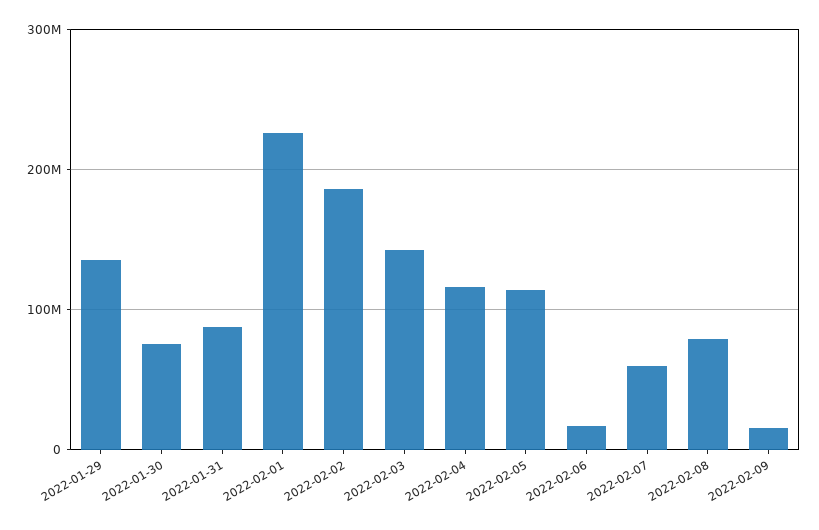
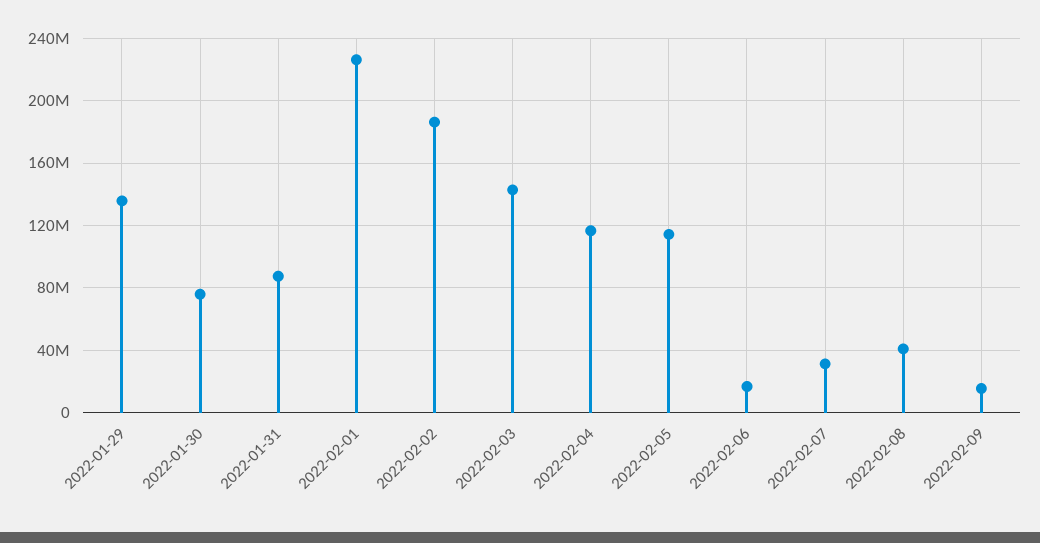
  {
    "2022-01-29": 135000000,
    "2022-01-30": 75000000,
    "2022-01-31": 85000000,
    "2022-02-01": 225000000,
    "2022-02-02": 185000000,
    "2022-02-03": 145000000,
    "2022-02-04": 115000000,
    "2022-02-05": 115000000,
    "2022-02-06": 15000000,
-   "2022-02-07": 60000000,
+   "2022-02-07": 30000000,
-   "2022-02-08": 80000000,
+   "2022-02-08": 40000000,
    "2022-02-09": 15000000
  }

